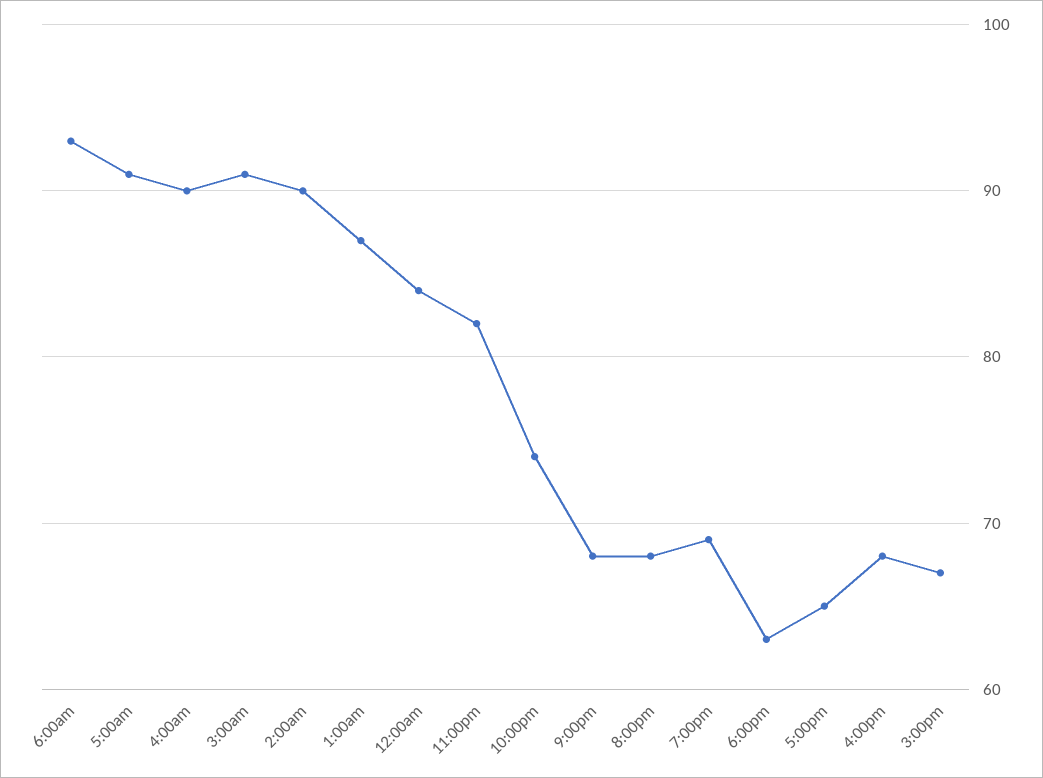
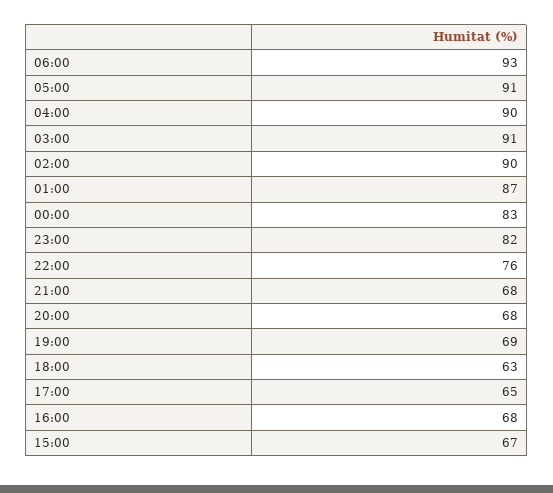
  {
    "6:00am": 93,
    "5:00am": 91,
    "4:00am": 90,
    "3:00am": 91,
    "2:00am": 90,
    "1:00am": 87,
-   "12:00am": 84,
+   "12:00am": 83,
    "11:00pm": 82,
-   "10:00pm": 74,
+   "10:00pm": 76,
    "9:00pm": 68,
    "8:00pm": 68,
    "7:00pm": 69,
    "6:00pm": 63,
    "5:00pm": 65,
    "4:00pm": 68,
    "3:00pm": 67
  }

